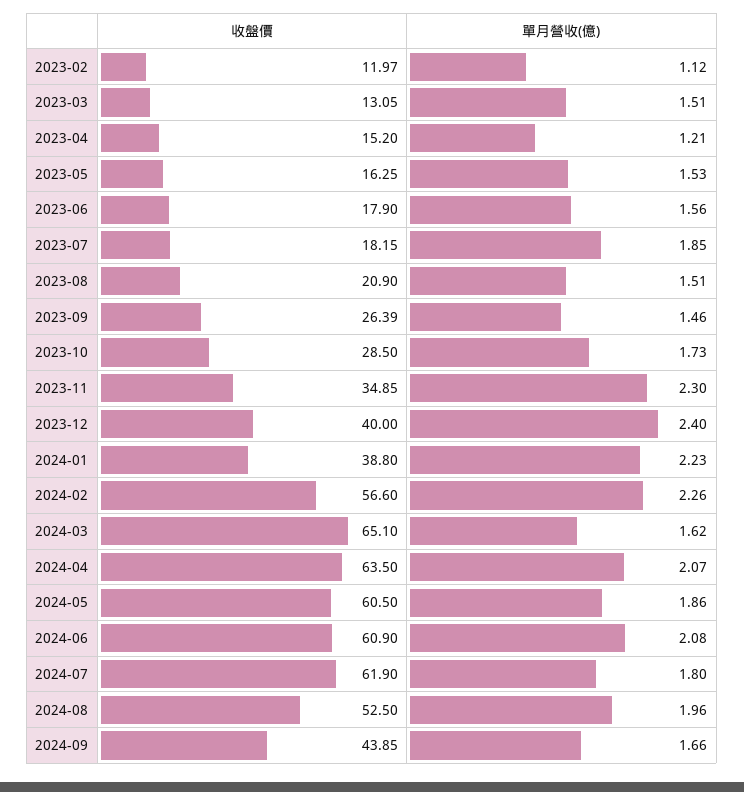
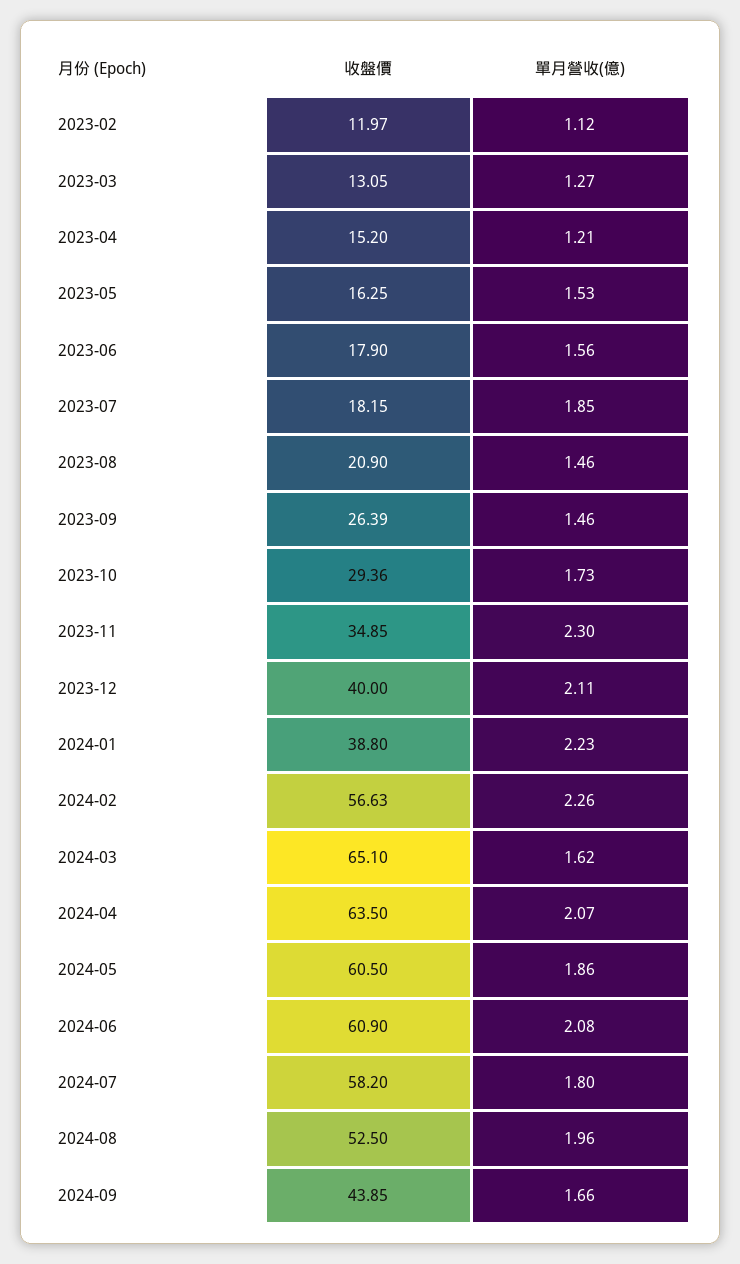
  {
    "收盤價": {
      "2023-02": 11.97,
      "2023-03": 13.05,
      "2023-04": 15.2,
      "2023-05": 16.25,
      "2023-06": 17.9,
      "2023-07": 18.15,
      "2023-08": 20.9,
      "2023-09": 26.39,
-     "2023-10": 28.5,
+     "2023-10": 29.36,
      "2023-11": 34.85,
      "2023-12": 40,
      "2024-01": 38.8,
-     "2024-02": 56.6,
+     "2024-02": 56.63,
      "2024-03": 65.1,
      "2024-04": 63.5,
      "2024-05": 60.5,
      "2024-06": 60.9,
-     "2024-07": 61.9,
+     "2024-07": 58.2,
      "2024-08": 52.5,
      "2024-09": 43.85
    },
    "單月營收(億)": {
      "2023-02": 1.12,
-     "2023-03": 1.51,
+     "2023-03": 1.27,
      "2023-04": 1.21,
      "2023-05": 1.53,
      "2023-06": 1.56,
      "2023-07": 1.85,
-     "2023-08": 1.51,
+     "2023-08": 1.46,
      "2023-09": 1.46,
      "2023-10": 1.73,
      "2023-11": 2.3,
-     "2023-12": 2.4,
+     "2023-12": 2.11,
      "2024-01": 2.23,
      "2024-02": 2.26,
      "2024-03": 1.62,
      "2024-04": 2.07,
      "2024-05": 1.86,
      "2024-06": 2.08,
      "2024-07": 1.8,
      "2024-08": 1.96,
      "2024-09": 1.66
    }
  }

